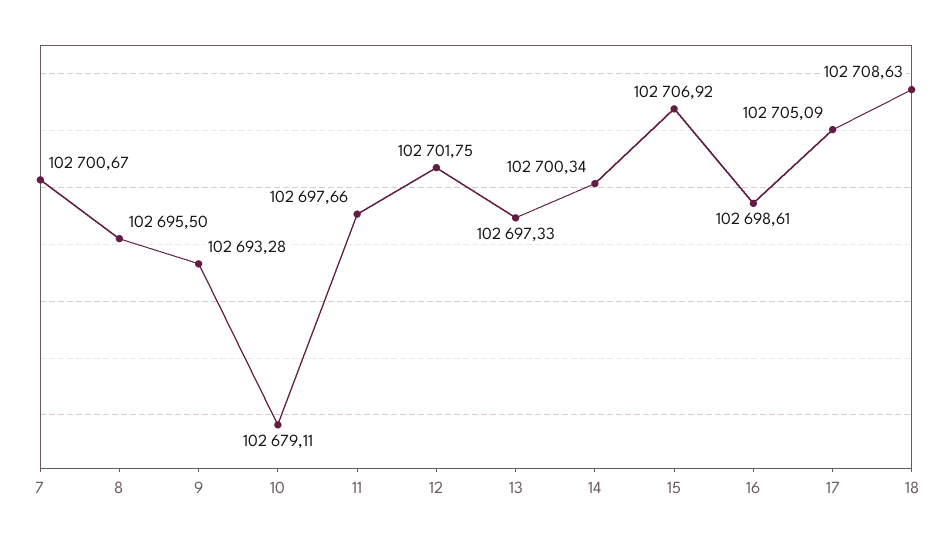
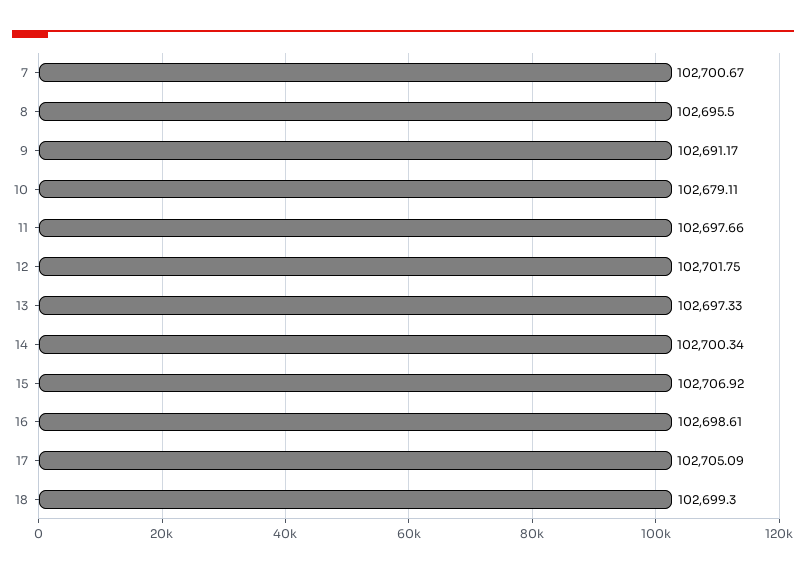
  {
    "7": 102700.67,
    "8": 102695.5,
-   "9": 102693.28,
+   "9": 102691.17,
    "10": 102679.11,
    "11": 102697.66,
    "12": 102701.75,
    "13": 102697.33,
    "14": 102700.34,
    "15": 102706.92,
    "16": 102698.61,
    "17": 102705.09,
-   "18": 102708.63
+   "18": 102699.3
  }

